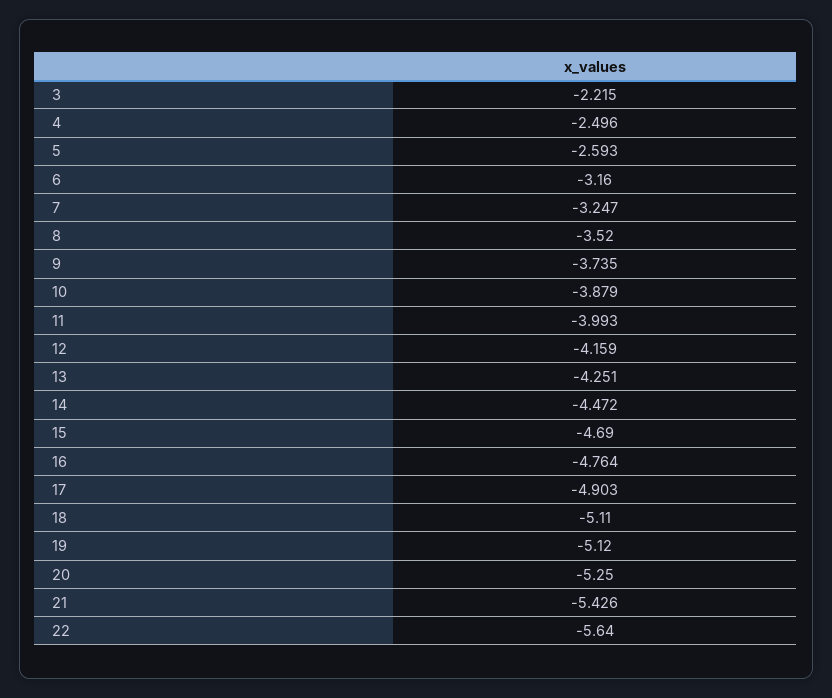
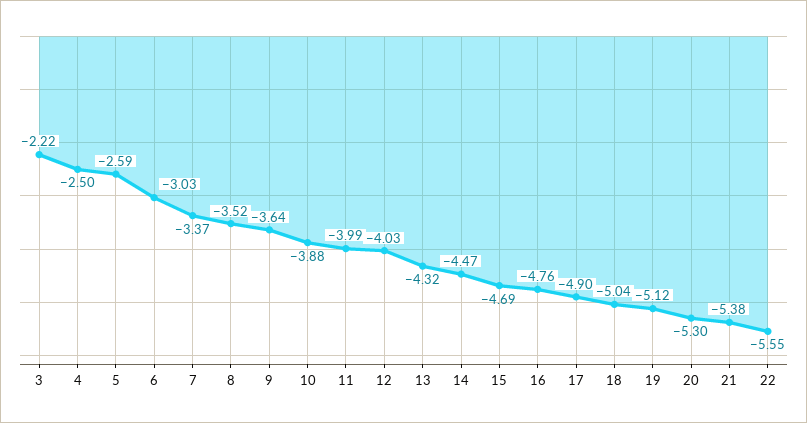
  {
    "3": -2.215,
    "4": -2.496,
    "5": -2.593,
-   "6": -3.16,
+   "6": -3.03,
-   "7": -3.247,
+   "7": -3.37,
    "8": -3.52,
-   "9": -3.735,
+   "9": -3.64,
    "10": -3.879,
    "11": -3.993,
-   "12": -4.159,
+   "12": -4.03,
-   "13": -4.251,
+   "13": -4.32,
    "14": -4.472,
    "15": -4.69,
    "16": -4.764,
    "17": -4.903,
-   "18": -5.11,
+   "18": -5.04,
    "19": -5.12,
-   "20": -5.25,
+   "20": -5.3,
-   "21": -5.426,
+   "21": -5.38,
-   "22": -5.64
+   "22": -5.55
  }

